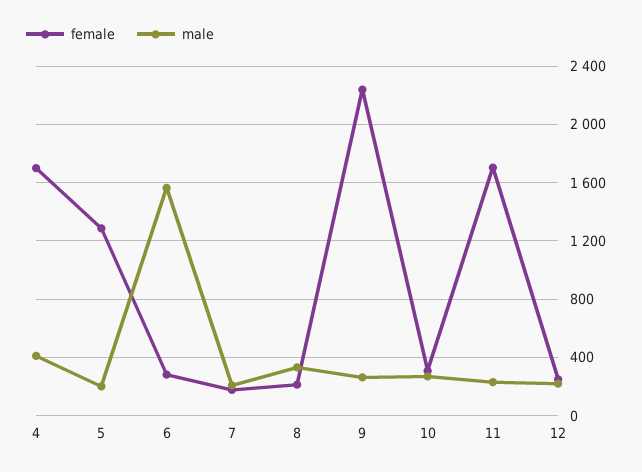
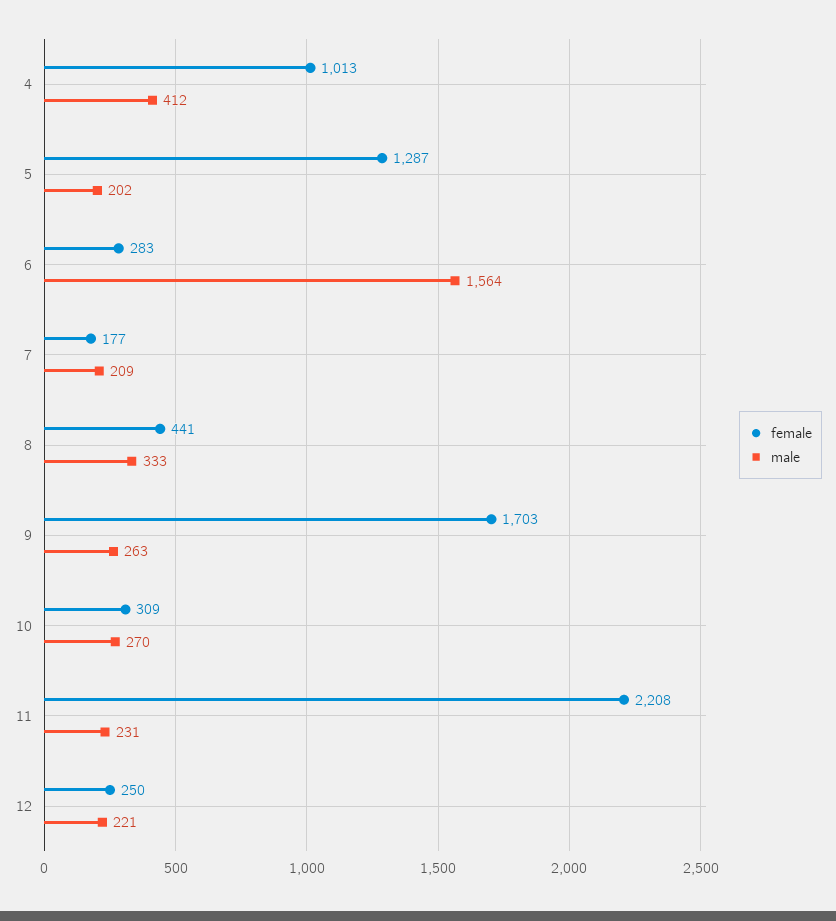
  {
    "female": {
-     "4": 1700,
+     "4": 1013,
      "5": 1287,
      "6": 283,
      "7": 177,
-     "8": 200,
+     "8": 441,
-     "9": 2250,
+     "9": 1703,
      "10": 309,
-     "11": 1700,
+     "11": 2208,
      "12": 250
    },
    "male": {
      "4": 412,
      "5": 202,
      "6": 1564,
      "7": 209,
      "8": 333,
      "9": 263,
      "10": 270,
      "11": 231,
      "12": 221
    }
  }

